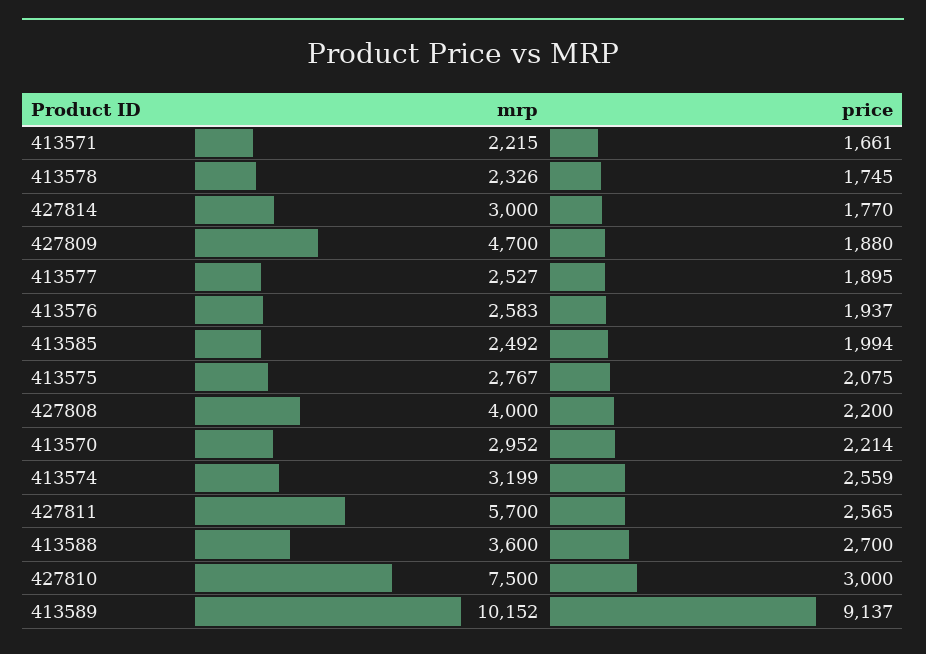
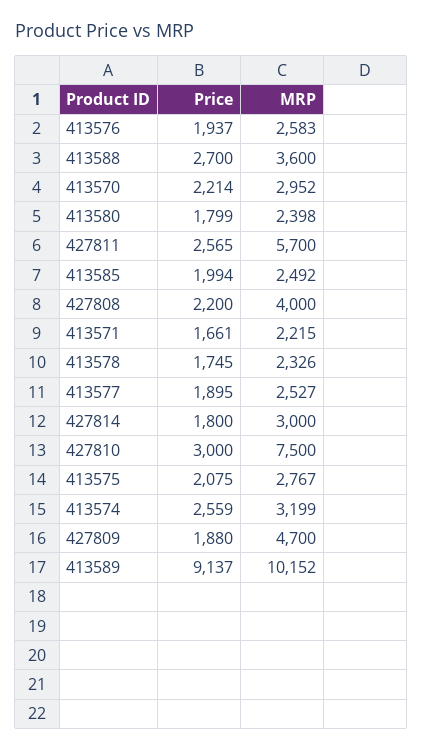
  {
    "mrp": {
      "413571": 2215,
      "413578": 2326,
      "427814": 3000,
      "427809": 4700,
      "413577": 2527,
      "413576": 2583,
      "413585": 2492,
      "413575": 2767,
      "427808": 4000,
      "413570": 2952,
      "413574": 3199,
      "427811": 5700,
      "413588": 3600,
      "427810": 7500,
-     "413589": 10152
+     "413589": 10152,
+     "413580": 2398
    },
    "price": {
      "413571": 1661,
      "413578": 1745,
-     "427814": 1770,
+     "427814": 1800,
      "427809": 1880,
      "413577": 1895,
      "413576": 1937,
      "413585": 1994,
      "413575": 2075,
      "427808": 2200,
      "413570": 2214,
      "413574": 2559,
      "427811": 2565,
      "413588": 2700,
      "427810": 3000,
-     "413589": 9137
+     "413589": 9137,
+     "413580": 1799
    }
  }

